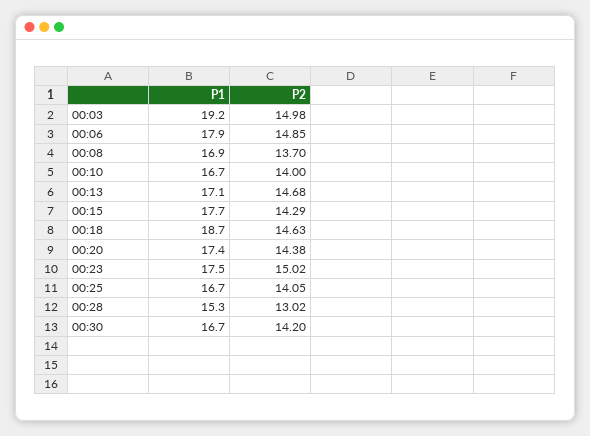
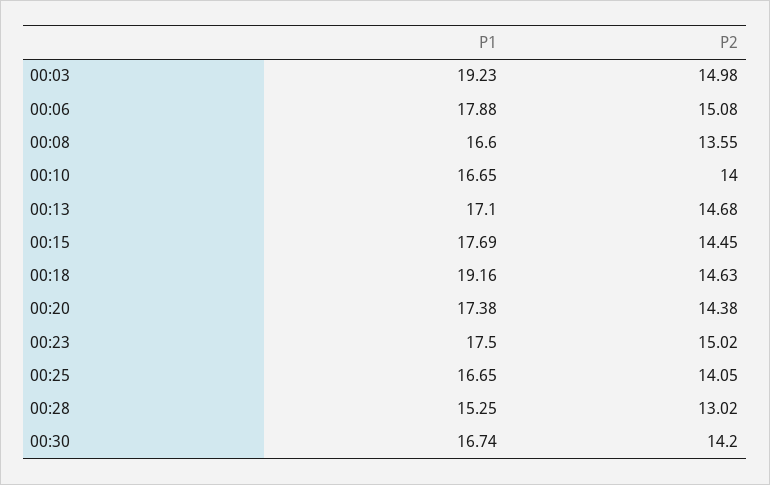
  {
    "P1": {
      "00:03": 19.23,
      "00:06": 17.88,
-     "00:08": 16.9,
+     "00:08": 16.6,
      "00:10": 16.65,
      "00:13": 17.1,
      "00:15": 17.69,
-     "00:18": 18.7,
+     "00:18": 19.16,
      "00:20": 17.38,
      "00:23": 17.5,
      "00:25": 16.65,
      "00:28": 15.25,
      "00:30": 16.74
    },
    "P2": {
      "00:03": 14.98,
-     "00:06": 14.85,
+     "00:06": 15.08,
-     "00:08": 13.7,
+     "00:08": 13.55,
      "00:10": 14,
      "00:13": 14.68,
-     "00:15": 14.29,
+     "00:15": 14.45,
      "00:18": 14.63,
      "00:20": 14.38,
      "00:23": 15.02,
      "00:25": 14.05,
      "00:28": 13.02,
      "00:30": 14.2
    }
  }

